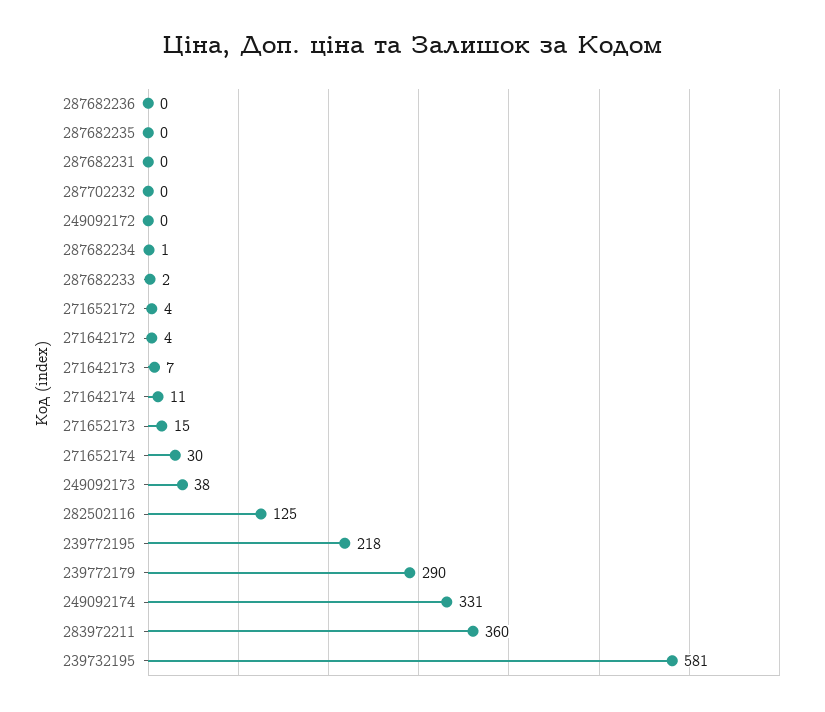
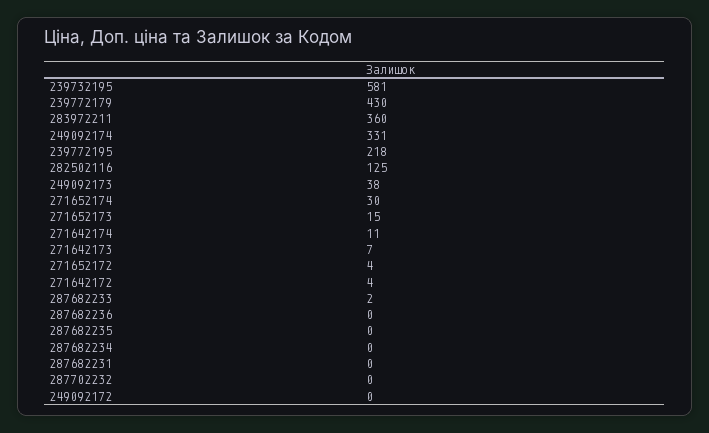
  {
    "287682236": 0,
    "287682235": 0,
    "287682231": 0,
    "287702232": 0,
    "249092172": 0,
-   "287682234": 1,
+   "287682234": 0,
    "287682233": 2,
    "271652172": 4,
    "271642172": 4,
    "271642173": 7,
    "271642174": 11,
    "271652173": 15,
    "271652174": 30,
    "249092173": 38,
    "282502116": 125,
    "239772195": 218,
-   "239772179": 290,
+   "239772179": 430,
    "249092174": 331,
    "283972211": 360,
    "239732195": 581
  }

